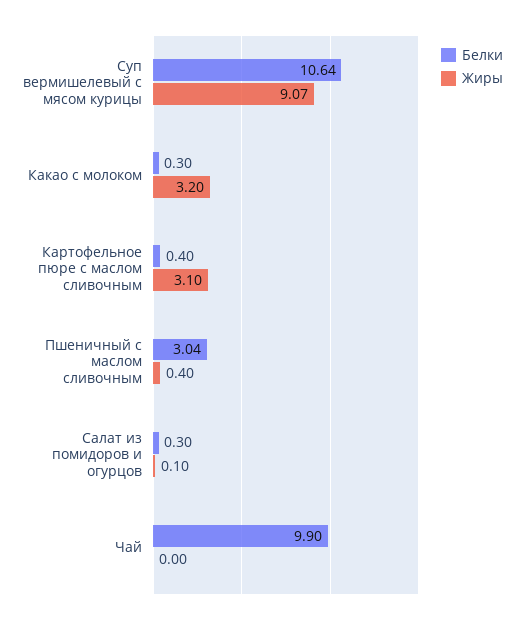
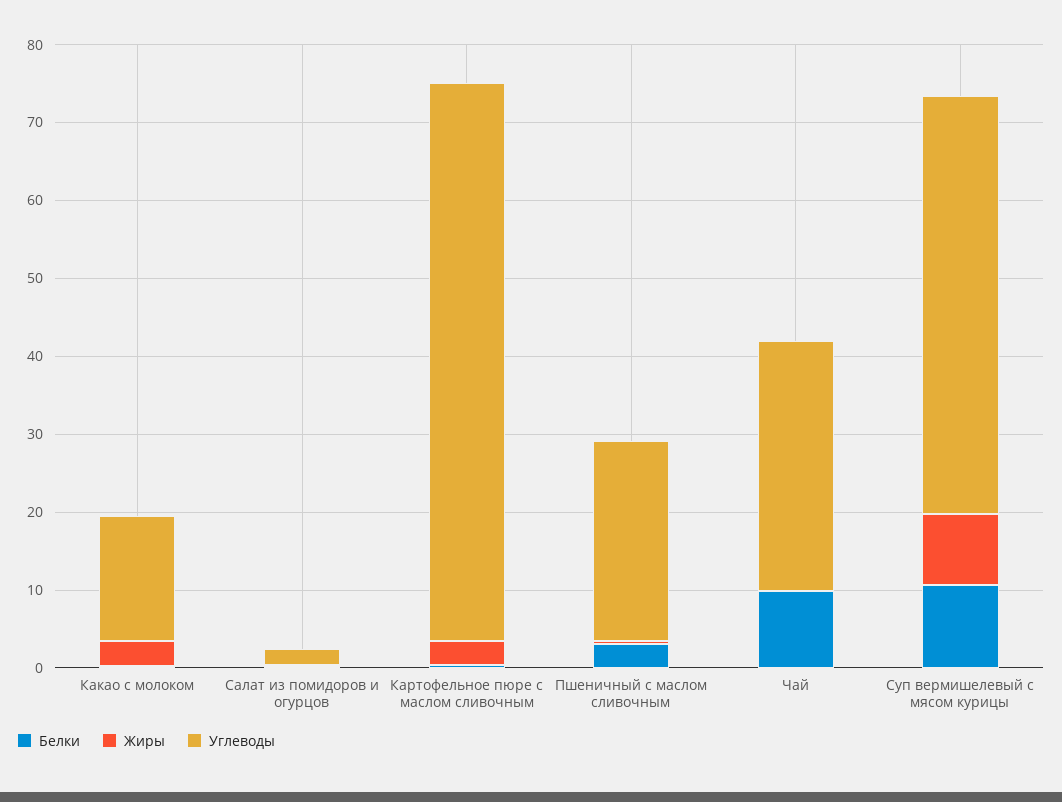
  {
    "Белки": {
      "Суп вермишелевый с мясом курицы": 10.64,
      "Какао с молоком": 0.3,
      "Картофельное пюре с маслом сливочным": 0.4,
      "Пшеничный с маслом сливочным": 3.04,
      "Салат из помидоров и огурцов": 0.3,
      "Чай": 9.9
    },
    "Жиры": {
      "Суп вермишелевый с мясом курицы": 9.07,
      "Какао с молоком": 3.2,
      "Картофельное пюре с маслом сливочным": 3.1,
      "Пшеничный с маслом сливочным": 0.4,
      "Салат из помидоров и огурцов": 0.1,
      "Чай": 0
-   }
+   },
+   "Углеводы": {
+     "Какао с молоком": 16,
+     "Салат из помидоров и огурцов": 2,
+     "Картофельное пюре с маслом сливочным": 72,
+     "Пшеничный с маслом сливочным": 26,
+     "Чай": 32,
+     "Суп вермишелевый с мясом курицы": 54
+   }
  }

